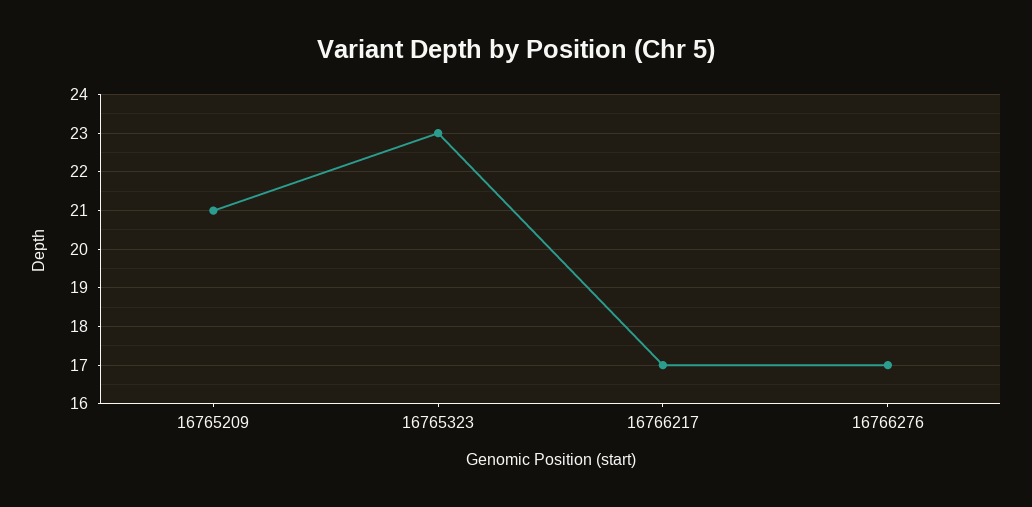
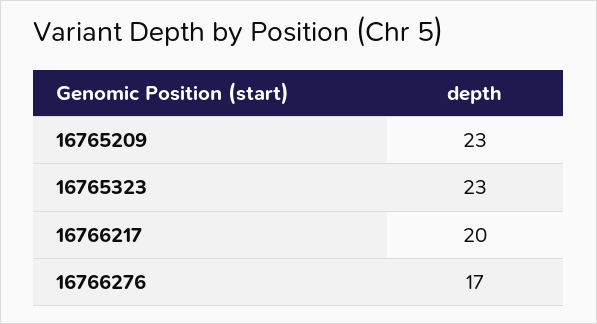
  {
-   "16765209": 21,
+   "16765209": 23,
    "16765323": 23,
-   "16766217": 17,
+   "16766217": 20,
    "16766276": 17
  }

